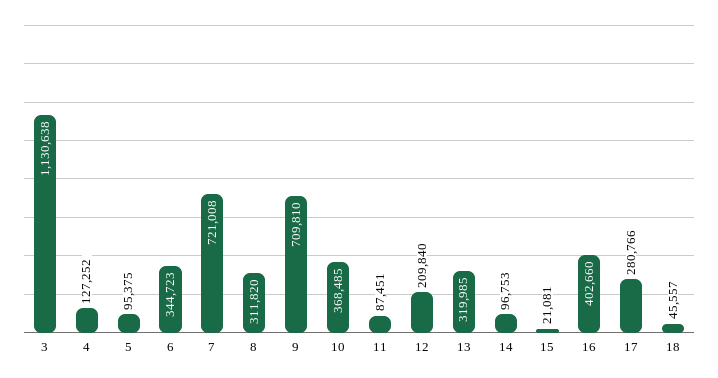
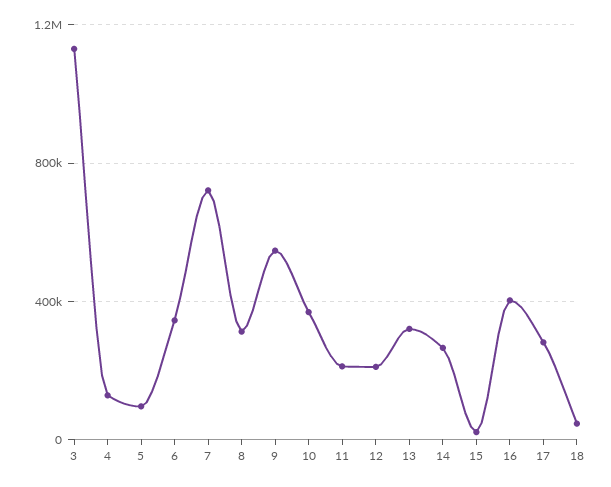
  {
    "3": 1130638,
    "4": 127252,
    "5": 95375,
    "6": 344723,
    "7": 721008,
    "8": 311820,
-   "9": 709810,
+   "9": 550000,
    "10": 368485,
-   "11": 87451,
+   "11": 200000,
    "12": 209840,
    "13": 319985,
-   "14": 96753,
+   "14": 250000,
    "15": 21081,
    "16": 402660,
    "17": 280766,
    "18": 45557
  }

